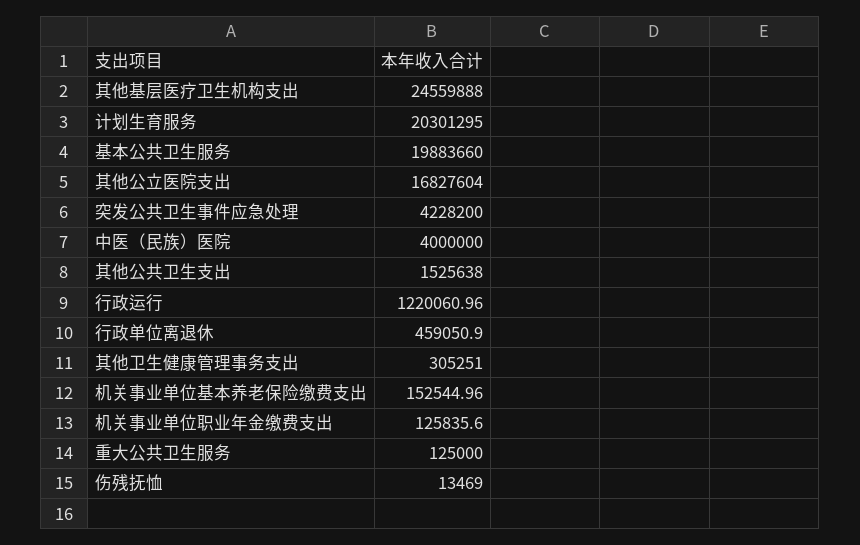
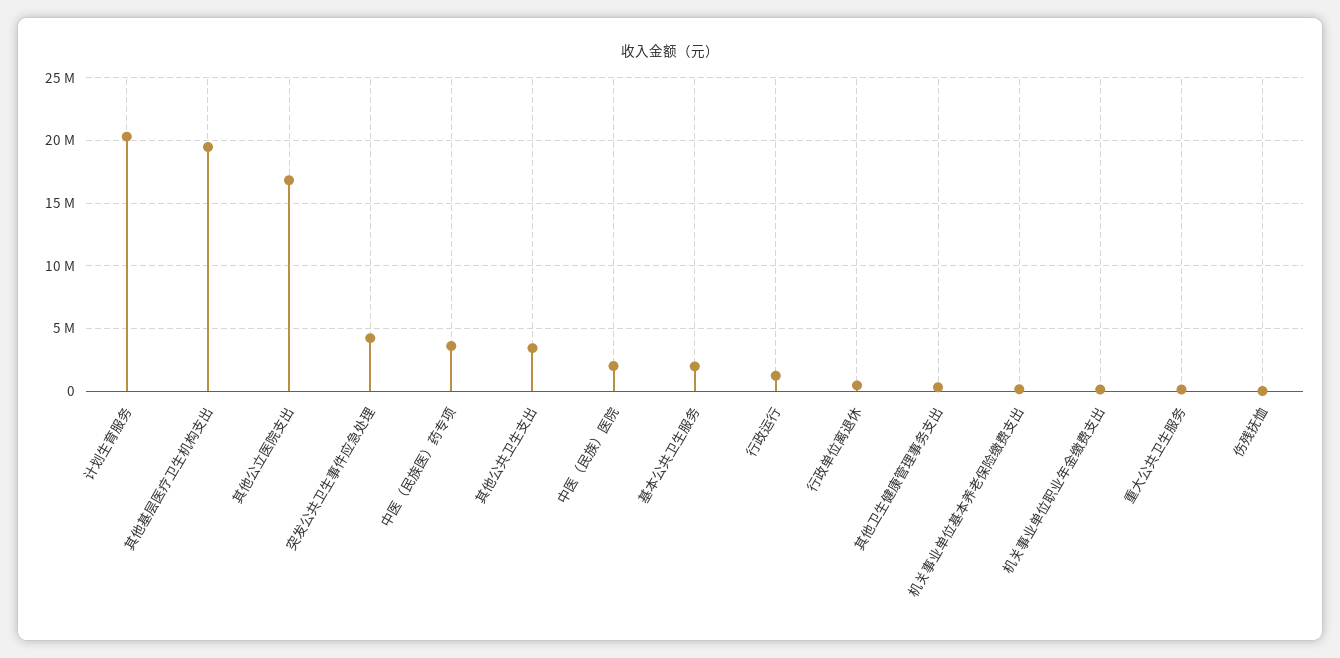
  {
-   "其他基层医疗卫生机构支出": 24559888,
+   "其他基层医疗卫生机构支出": 19500000,
    "计划生育服务": 20301295,
-   "基本公共卫生服务": 19883660,
+   "基本公共卫生服务": 2000000,
    "其他公立医院支出": 16827604,
    "突发公共卫生事件应急处理": 4228200,
-   "中医（民族）医院": 4000000,
+   "中医（民族）医院": 2000000,
-   "其他公共卫生支出": 1525638,
+   "其他公共卫生支出": 3500000,
    "行政运行": 1220060.96,
    "行政单位离退休": 459050.9,
    "其他卫生健康管理事务支出": 305251,
    "机关事业单位基本养老保险缴费支出": 152544.96,
    "机关事业单位职业年金缴费支出": 125835.6,
    "重大公共卫生服务": 125000,
-   "伤残抚恤": 13469
+   "伤残抚恤": 13469,
+   "中医（民族医）药专项": 3500000
  }

